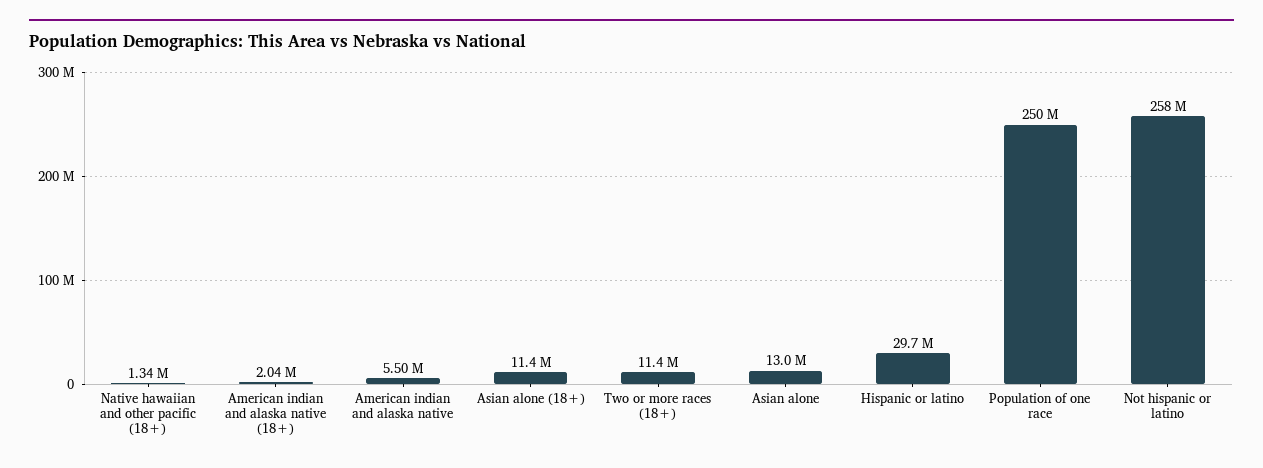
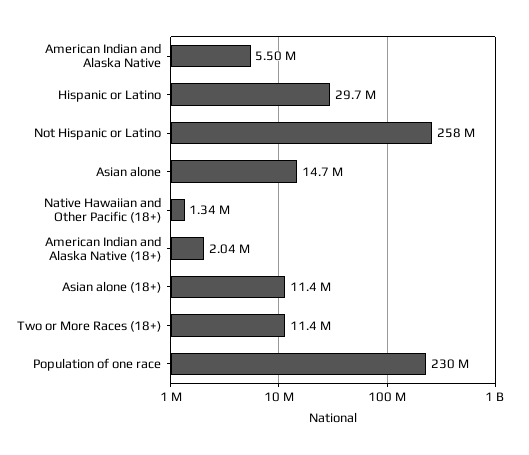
  {
    "Native hawaiian and other pacific (18+)": 1340000,
    "American indian and alaska native (18+)": 2040000,
    "American indian and alaska native": 5500000,
    "Asian alone (18+)": 11400000,
    "Two or more races (18+)": 11400000,
-   "Asian alone": 13000000,
+   "Asian alone": 14700000,
    "Hispanic or latino": 29700000,
-   "Population of one race": 250000000,
+   "Population of one race": 230000000,
    "Not hispanic or latino": 258000000
  }

